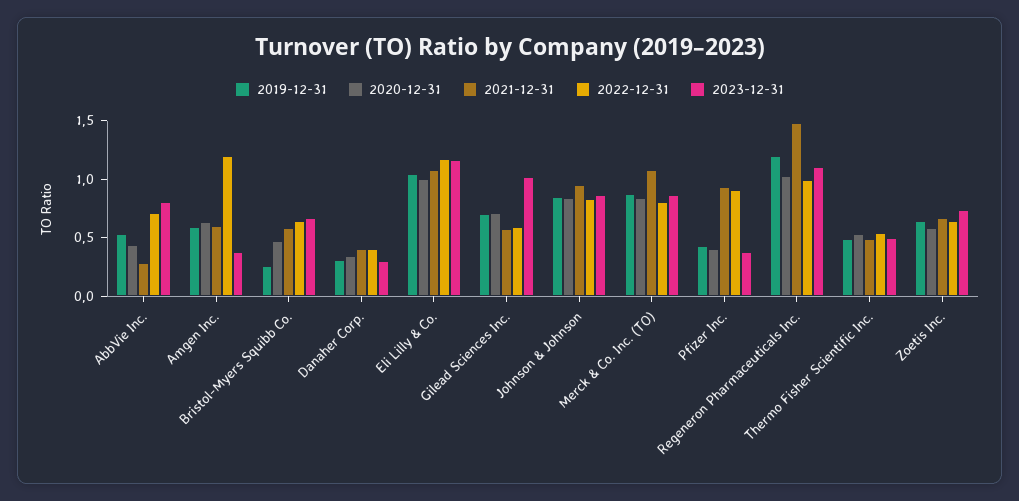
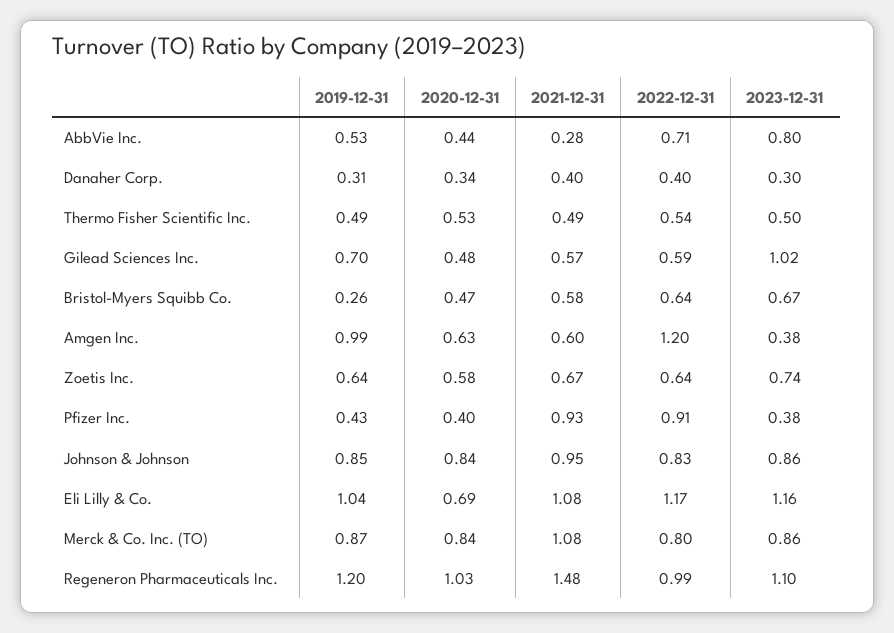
  {
    "2019-12-31": {
      "AbbVie Inc.": 0.53,
-     "Amgen Inc.": 0.6,
+     "Amgen Inc.": 0.99,
      "Bristol-Myers Squibb Co.": 0.26,
      "Danaher Corp.": 0.31,
      "Eli Lilly & Co.": 1.04,
      "Gilead Sciences Inc.": 0.7,
      "Johnson & Johnson": 0.85,
      "Merck & Co. Inc. (TO)": 0.87,
      "Pfizer Inc.": 0.43,
      "Regeneron Pharmaceuticals Inc.": 1.2,
      "Thermo Fisher Scientific Inc.": 0.49,
      "Zoetis Inc.": 0.64
    },
    "2020-12-31": {
      "AbbVie Inc.": 0.44,
      "Amgen Inc.": 0.63,
      "Bristol-Myers Squibb Co.": 0.47,
      "Danaher Corp.": 0.34,
-     "Eli Lilly & Co.": 1,
+     "Eli Lilly & Co.": 0.69,
-     "Gilead Sciences Inc.": 0.7,
+     "Gilead Sciences Inc.": 0.48,
      "Johnson & Johnson": 0.84,
      "Merck & Co. Inc. (TO)": 0.84,
      "Pfizer Inc.": 0.4,
      "Regeneron Pharmaceuticals Inc.": 1.03,
      "Thermo Fisher Scientific Inc.": 0.53,
      "Zoetis Inc.": 0.58
    },
    "2021-12-31": {
      "AbbVie Inc.": 0.28,
      "Amgen Inc.": 0.6,
      "Bristol-Myers Squibb Co.": 0.58,
      "Danaher Corp.": 0.4,
      "Eli Lilly & Co.": 1.08,
      "Gilead Sciences Inc.": 0.57,
      "Johnson & Johnson": 0.95,
      "Merck & Co. Inc. (TO)": 1.08,
      "Pfizer Inc.": 0.93,
      "Regeneron Pharmaceuticals Inc.": 1.48,
      "Thermo Fisher Scientific Inc.": 0.49,
      "Zoetis Inc.": 0.67
    },
    "2022-12-31": {
      "AbbVie Inc.": 0.71,
      "Amgen Inc.": 1.2,
      "Bristol-Myers Squibb Co.": 0.64,
      "Danaher Corp.": 0.4,
      "Eli Lilly & Co.": 1.17,
      "Gilead Sciences Inc.": 0.59,
      "Johnson & Johnson": 0.83,
      "Merck & Co. Inc. (TO)": 0.8,
      "Pfizer Inc.": 0.91,
      "Regeneron Pharmaceuticals Inc.": 0.99,
      "Thermo Fisher Scientific Inc.": 0.54,
      "Zoetis Inc.": 0.64
    },
    "2023-12-31": {
      "AbbVie Inc.": 0.8,
      "Amgen Inc.": 0.38,
      "Bristol-Myers Squibb Co.": 0.67,
      "Danaher Corp.": 0.3,
      "Eli Lilly & Co.": 1.16,
      "Gilead Sciences Inc.": 1.02,
      "Johnson & Johnson": 0.86,
      "Merck & Co. Inc. (TO)": 0.86,
      "Pfizer Inc.": 0.38,
      "Regeneron Pharmaceuticals Inc.": 1.1,
      "Thermo Fisher Scientific Inc.": 0.5,
      "Zoetis Inc.": 0.74
    }
  }

